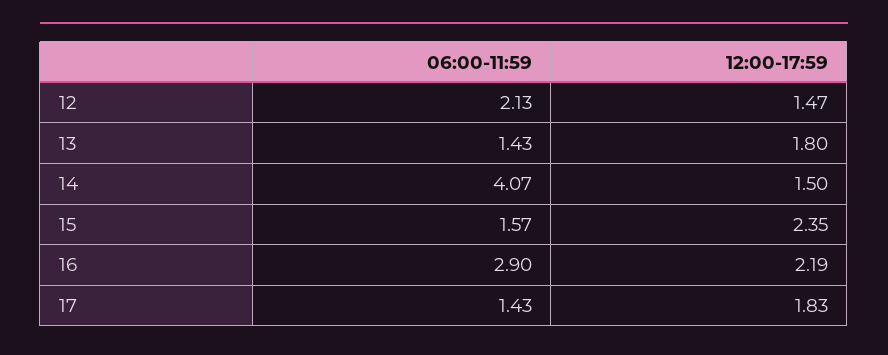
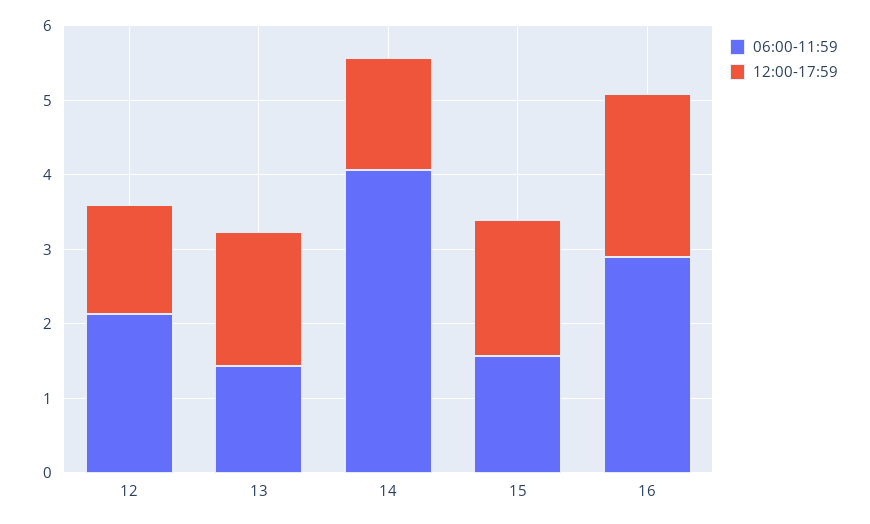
  {
    "06:00-11:59": {
      "12": 2.13,
      "13": 1.43,
      "14": 4.07,
      "15": 1.57,
-     "16": 2.9,
+     "16": 2.9
-     "17": 1.43
    },
    "12:00-17:59": {
      "12": 1.47,
      "13": 1.8,
      "14": 1.5,
-     "15": 2.35,
+     "15": 1.8,
-     "16": 2.19,
+     "16": 2.19
-     "17": 1.83
    }
  }

